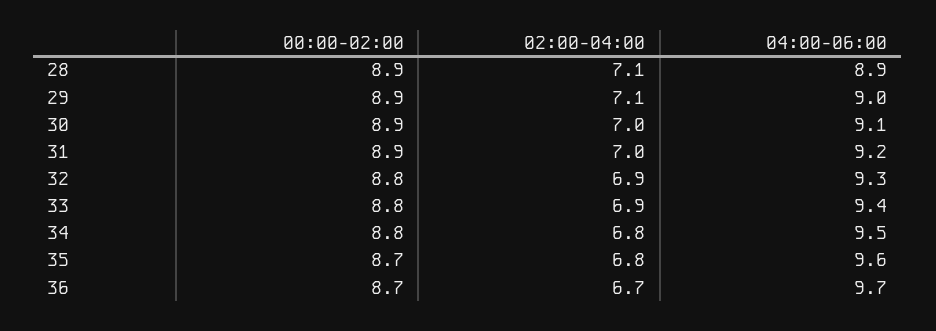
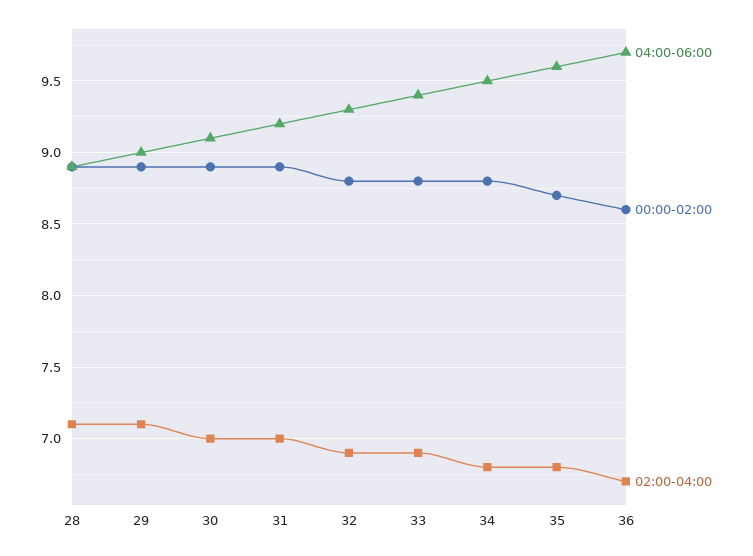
  {
    "00:00-02:00": {
      "28": 8.9,
      "29": 8.9,
      "30": 8.9,
      "31": 8.9,
      "32": 8.8,
      "33": 8.8,
      "34": 8.8,
      "35": 8.7,
-     "36": 8.7
+     "36": 8.6
    },
    "02:00-04:00": {
      "28": 7.1,
      "29": 7.1,
      "30": 7,
      "31": 7,
      "32": 6.9,
      "33": 6.9,
      "34": 6.8,
      "35": 6.8,
      "36": 6.7
    },
    "04:00-06:00": {
      "28": 8.9,
      "29": 9,
      "30": 9.1,
      "31": 9.2,
      "32": 9.3,
      "33": 9.4,
      "34": 9.5,
      "35": 9.6,
      "36": 9.7
    }
  }

